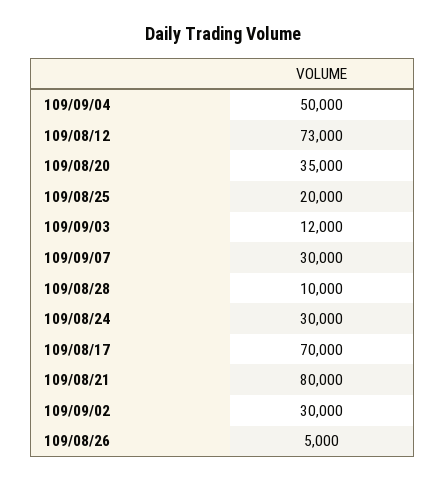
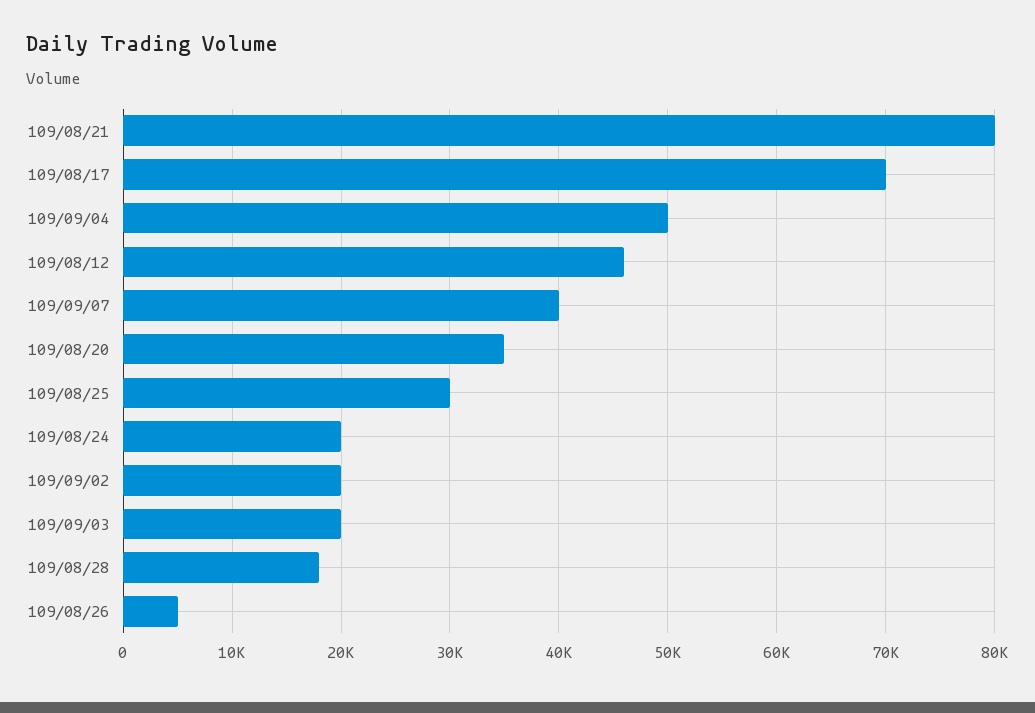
  {
    "109/09/04": 50000,
-   "109/08/12": 73000,
+   "109/08/12": 46000,
    "109/08/20": 35000,
-   "109/08/25": 20000,
+   "109/08/25": 30000,
-   "109/09/03": 12000,
+   "109/09/03": 20000,
-   "109/09/07": 30000,
+   "109/09/07": 40000,
-   "109/08/28": 10000,
+   "109/08/28": 18000,
-   "109/08/24": 30000,
+   "109/08/24": 20000,
    "109/08/17": 70000,
    "109/08/21": 80000,
-   "109/09/02": 30000,
+   "109/09/02": 20000,
    "109/08/26": 5000
  }

